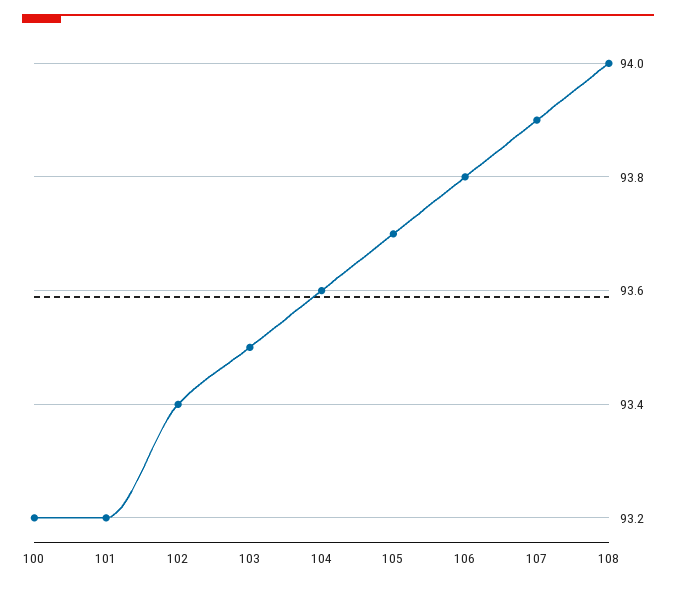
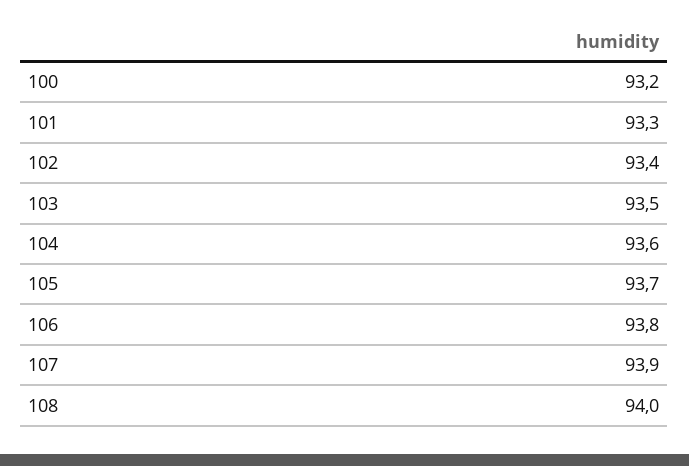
  {
    "100": 93.2,
-   "101": 93.2,
+   "101": 93.3,
    "102": 93.4,
    "103": 93.5,
    "104": 93.6,
    "105": 93.7,
    "106": 93.8,
    "107": 93.9,
    "108": 94
  }

